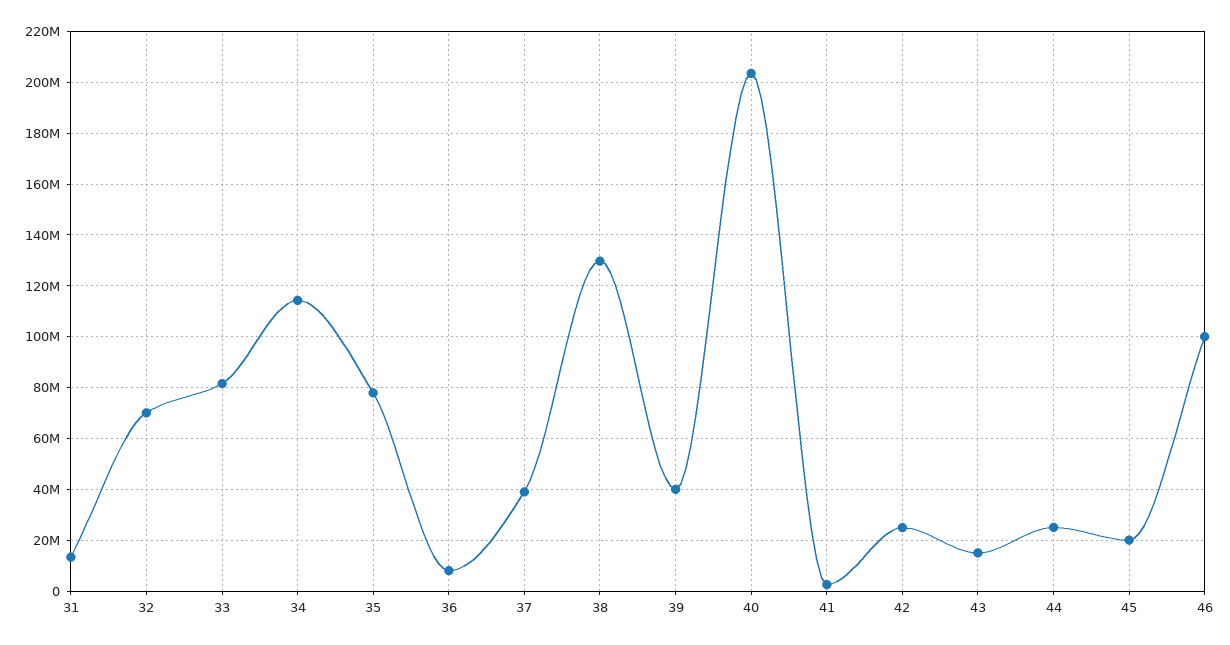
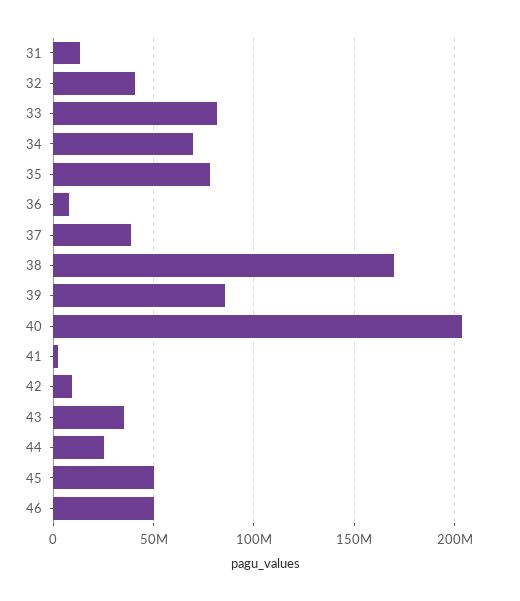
  {
    "31": 12500000,
-   "32": 70000000,
+   "32": 40000000,
    "33": 82500000,
-   "34": 115000000,
+   "34": 70000000,
    "35": 77500000,
    "36": 7500000,
    "37": 40000000,
-   "38": 130000000,
+   "38": 170000000,
-   "39": 40000000,
+   "39": 85000000,
    "40": 202500000,
    "41": 2500000,
-   "42": 25000000,
+   "42": 10000000,
-   "43": 15000000,
+   "43": 35000000,
    "44": 25000000,
-   "45": 20000000,
+   "45": 50000000,
-   "46": 100000000
+   "46": 50000000
  }

